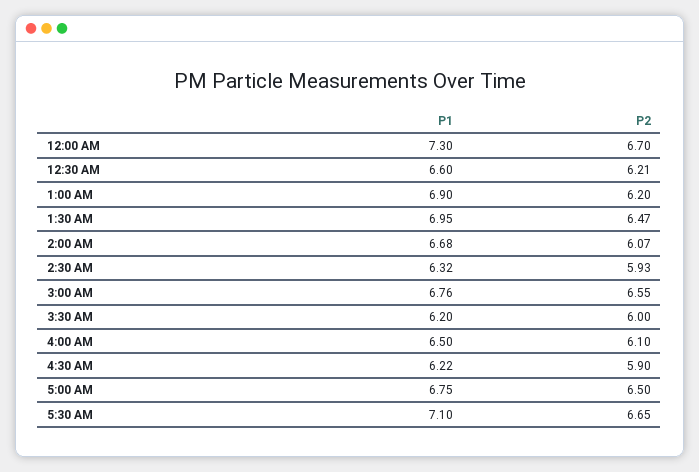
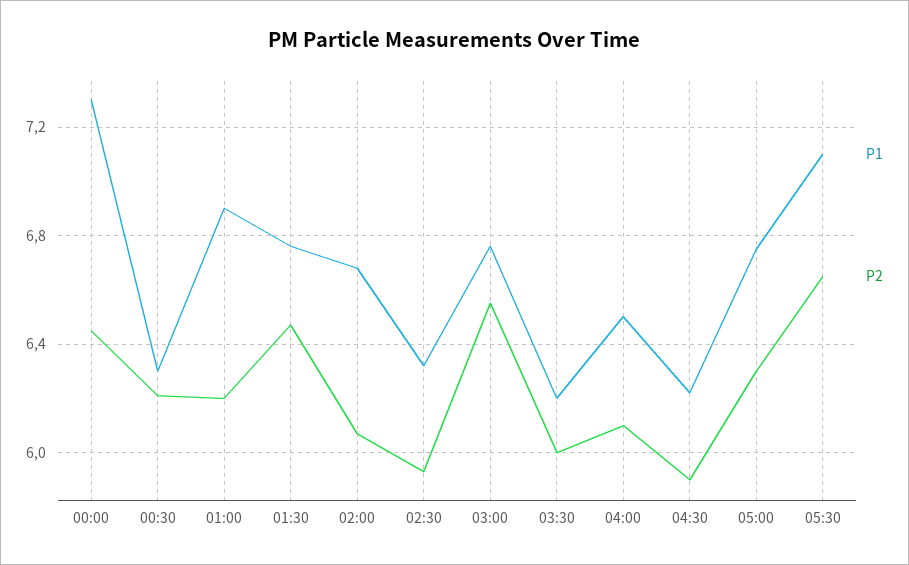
  {
    "P1": {
      "12:00 AM": 7.3,
-     "12:30 AM": 6.6,
+     "12:30 AM": 6.3,
      "1:00 AM": 6.9,
-     "1:30 AM": 6.95,
+     "1:30 AM": 6.75,
      "2:00 AM": 6.68,
      "2:30 AM": 6.32,
      "3:00 AM": 6.76,
      "3:30 AM": 6.2,
      "4:00 AM": 6.5,
      "4:30 AM": 6.22,
      "5:00 AM": 6.75,
      "5:30 AM": 7.1
    },
    "P2": {
-     "12:00 AM": 6.7,
+     "12:00 AM": 6.45,
      "12:30 AM": 6.21,
      "1:00 AM": 6.2,
      "1:30 AM": 6.47,
      "2:00 AM": 6.07,
      "2:30 AM": 5.93,
      "3:00 AM": 6.55,
      "3:30 AM": 6,
      "4:00 AM": 6.1,
      "4:30 AM": 5.9,
-     "5:00 AM": 6.5,
+     "5:00 AM": 6.3,
      "5:30 AM": 6.65
    }
  }

